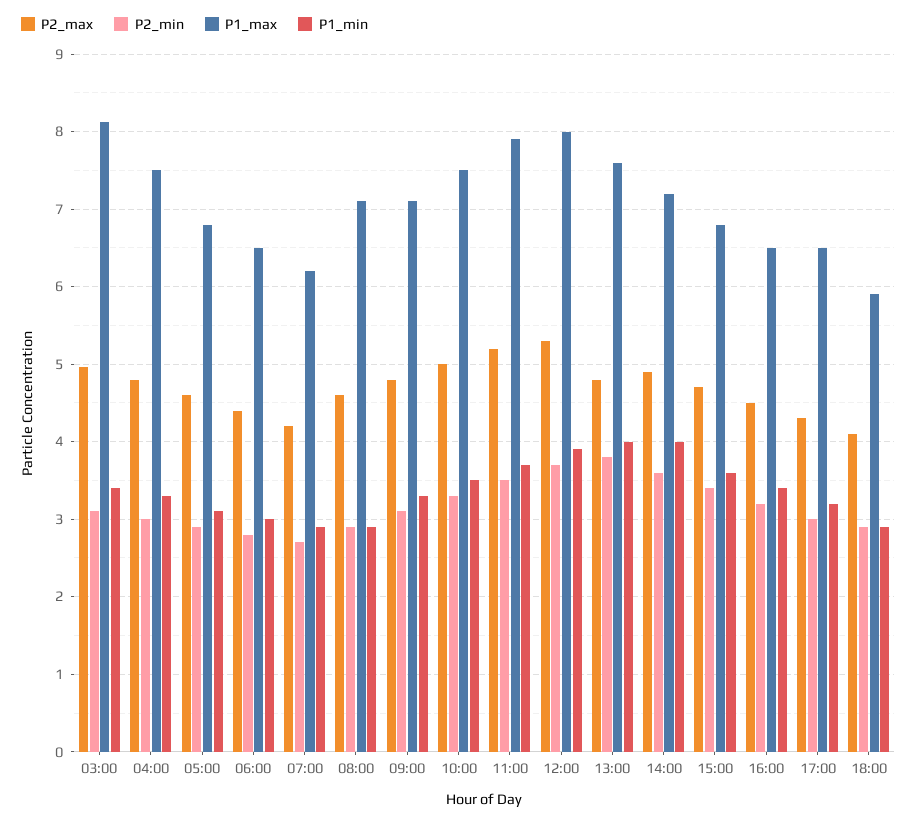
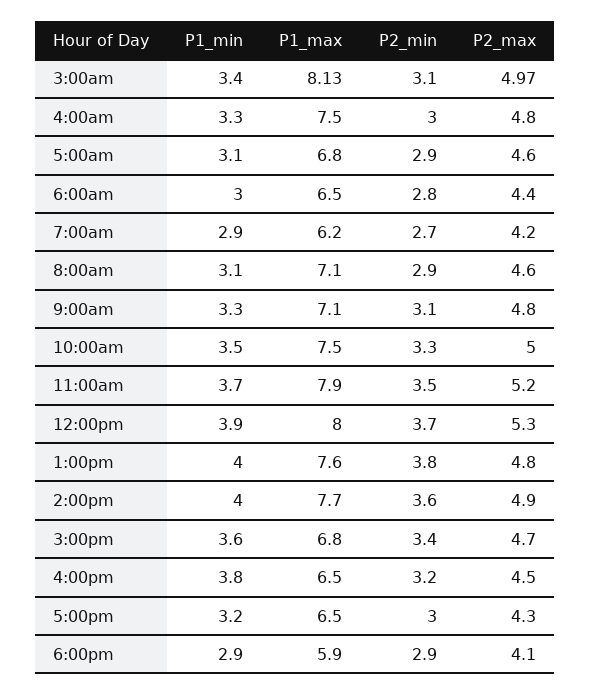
  {
    "P2_max": {
      "03:00": 4.97,
      "04:00": 4.8,
      "05:00": 4.6,
      "06:00": 4.4,
      "07:00": 4.2,
      "08:00": 4.6,
      "09:00": 4.8,
      "10:00": 5,
      "11:00": 5.2,
      "12:00": 5.3,
      "13:00": 4.8,
      "14:00": 4.9,
      "15:00": 4.7,
      "16:00": 4.5,
      "17:00": 4.3,
      "18:00": 4.1
    },
    "P2_min": {
      "03:00": 3.1,
      "04:00": 3,
      "05:00": 2.9,
      "06:00": 2.8,
      "07:00": 2.7,
      "08:00": 2.9,
      "09:00": 3.1,
      "10:00": 3.3,
      "11:00": 3.5,
      "12:00": 3.7,
      "13:00": 3.8,
      "14:00": 3.6,
      "15:00": 3.4,
      "16:00": 3.2,
      "17:00": 3,
      "18:00": 2.9
    },
    "P1_max": {
      "03:00": 8.13,
      "04:00": 7.5,
      "05:00": 6.8,
      "06:00": 6.5,
      "07:00": 6.2,
      "08:00": 7.1,
      "09:00": 7.1,
      "10:00": 7.5,
      "11:00": 7.9,
      "12:00": 8,
      "13:00": 7.6,
-     "14:00": 7.2,
+     "14:00": 7.7,
      "15:00": 6.8,
      "16:00": 6.5,
      "17:00": 6.5,
      "18:00": 5.9
    },
    "P1_min": {
      "03:00": 3.4,
      "04:00": 3.3,
      "05:00": 3.1,
      "06:00": 3,
      "07:00": 2.9,
-     "08:00": 2.9,
+     "08:00": 3.1,
      "09:00": 3.3,
      "10:00": 3.5,
      "11:00": 3.7,
      "12:00": 3.9,
      "13:00": 4,
      "14:00": 4,
      "15:00": 3.6,
-     "16:00": 3.4,
+     "16:00": 3.8,
      "17:00": 3.2,
      "18:00": 2.9
    }
  }

